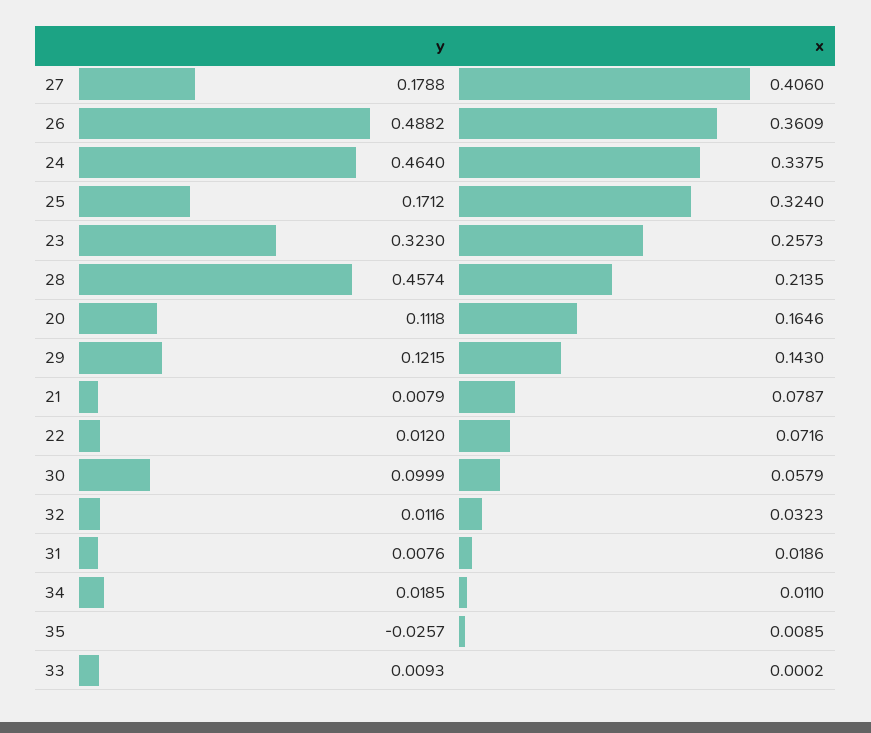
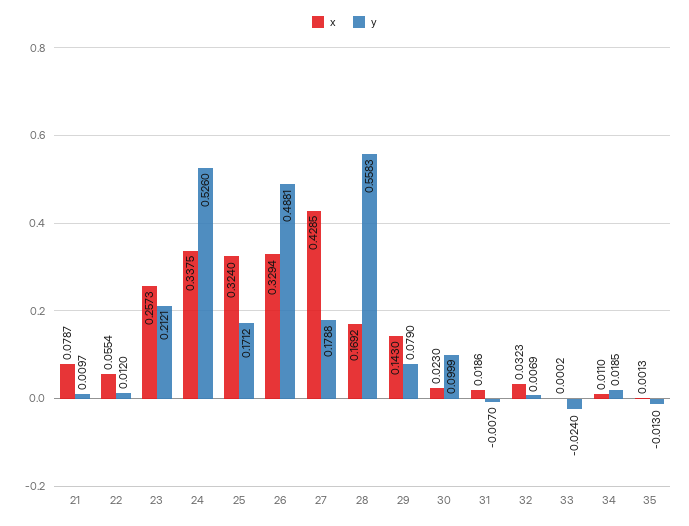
  {
    "y": {
      "27": 0.1788,
-     "26": 0.4882,
+     "26": 0.4881,
-     "24": 0.464,
+     "24": 0.526,
      "25": 0.1712,
-     "23": 0.323,
+     "23": 0.2121,
-     "28": 0.4574,
+     "28": 0.5583,
-     "20": 0.1118,
-     "29": 0.1215,
+     "29": 0.079,
-     "21": 0.0079,
+     "21": 0.0097,
      "22": 0.012,
      "30": 0.0999,
-     "32": 0.0116,
+     "32": 0.0069,
-     "31": 0.0076,
+     "31": -0.007,
      "34": 0.0185,
-     "35": -0.0257,
+     "35": -0.013,
-     "33": 0.0093
+     "33": -0.024
    },
    "x": {
-     "27": 0.406,
+     "27": 0.4285,
-     "26": 0.3609,
+     "26": 0.3294,
      "24": 0.3375,
      "25": 0.324,
      "23": 0.2573,
-     "28": 0.2135,
+     "28": 0.1692,
-     "20": 0.1646,
      "29": 0.143,
      "21": 0.0787,
-     "22": 0.0716,
+     "22": 0.0554,
-     "30": 0.0579,
+     "30": 0.023,
      "32": 0.0323,
      "31": 0.0186,
      "34": 0.011,
-     "35": 0.0085,
+     "35": 0.0013,
      "33": 0.0002
    }
  }

